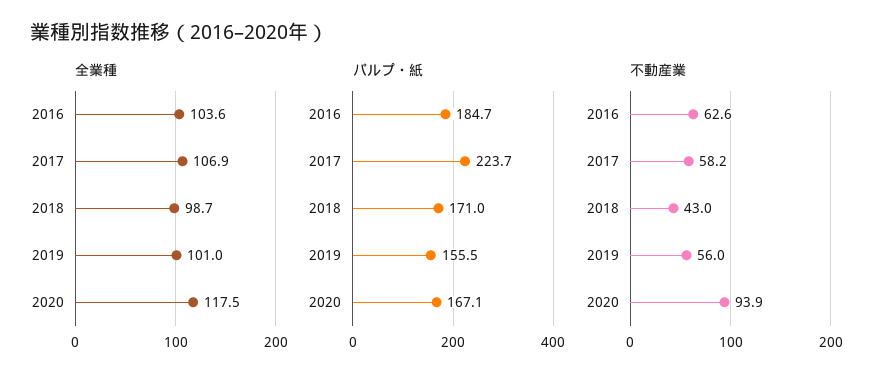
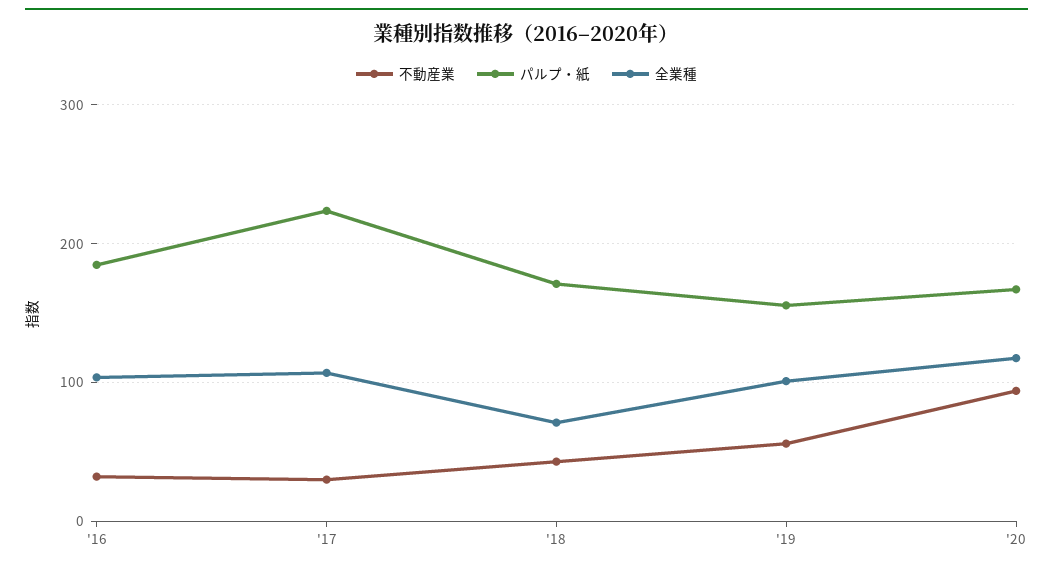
  {
    "全業種": {
      "2016": 103.6,
      "2017": 106.9,
-     "2018": 98.7,
+     "2018": 70,
      "2019": 101,
      "2020": 117.5
    },
    "パルプ・紙": {
      "2016": 184.7,
      "2017": 223.7,
      "2018": 171,
      "2019": 155.5,
      "2020": 167.1
    },
    "不動産業": {
-     "2016": 62.6,
+     "2016": 30,
-     "2017": 58.2,
+     "2017": 30,
      "2018": 43,
      "2019": 56,
      "2020": 93.9
    }
  }

